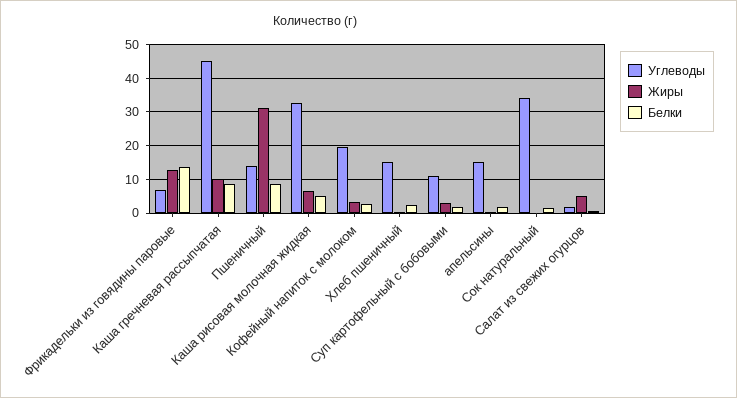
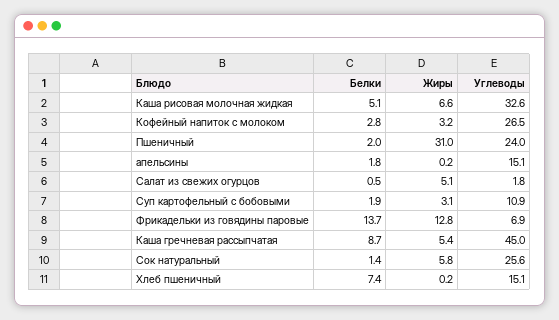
  {
    "Углеводы": {
      "Фрикадельки из говядины паровые": 6.9,
      "Каша гречневая рассыпчатая": 45,
-     "Пшеничный": 14,
+     "Пшеничный": 24,
      "Каша рисовая молочная жидкая": 32.6,
-     "Кофейный напиток с молоком": 20,
+     "Кофейный напиток с молоком": 26.5,
      "Хлеб пшеничный": 15.1,
      "Суп картофельный с бобовыми": 10.9,
      "апельсины": 15.1,
-     "Сок натуральный": 34,
+     "Сок натуральный": 25.6,
      "Салат из свежих огурцов": 1.8
    },
    "Жиры": {
      "Фрикадельки из говядины паровые": 12.8,
-     "Каша гречневая рассыпчатая": 10,
+     "Каша гречневая рассыпчатая": 5.4,
      "Пшеничный": 31,
      "Каша рисовая молочная жидкая": 6.6,
      "Кофейный напиток с молоком": 3.2,
      "Хлеб пшеничный": 0.2,
      "Суп картофельный с бобовыми": 3.1,
      "апельсины": 0.2,
-     "Сок натуральный": 0,
+     "Сок натуральный": 5.8,
      "Салат из свежих огурцов": 5.1
    },
    "Белки": {
      "Фрикадельки из говядины паровые": 13.7,
      "Каша гречневая рассыпчатая": 8.7,
-     "Пшеничный": 8,
+     "Пшеничный": 2,
      "Каша рисовая молочная жидкая": 5.1,
      "Кофейный напиток с молоком": 2.8,
-     "Хлеб пшеничный": 2,
+     "Хлеб пшеничный": 7.4,
      "Суп картофельный с бобовыми": 1.9,
      "апельсины": 1.8,
      "Сок натуральный": 1.4,
      "Салат из свежих огурцов": 0.5
    }
  }

